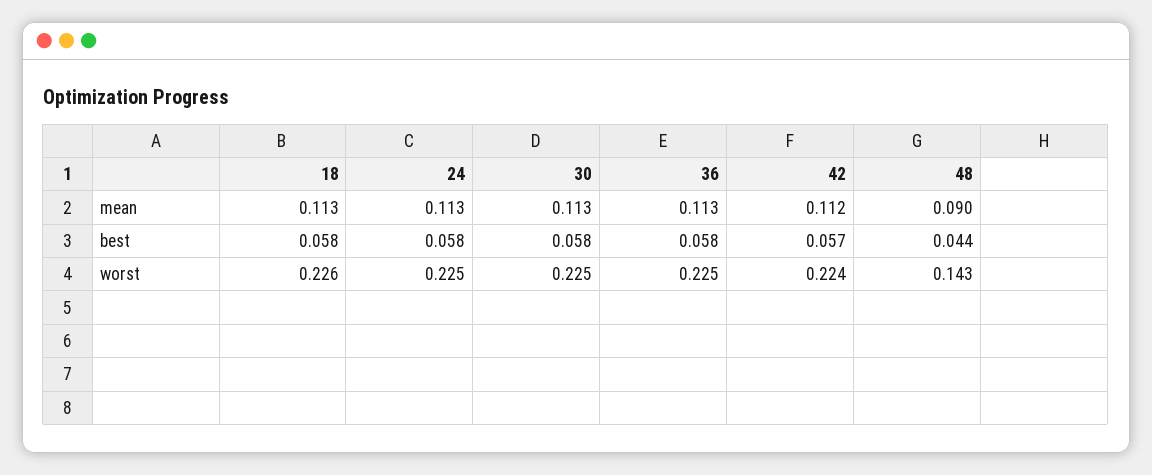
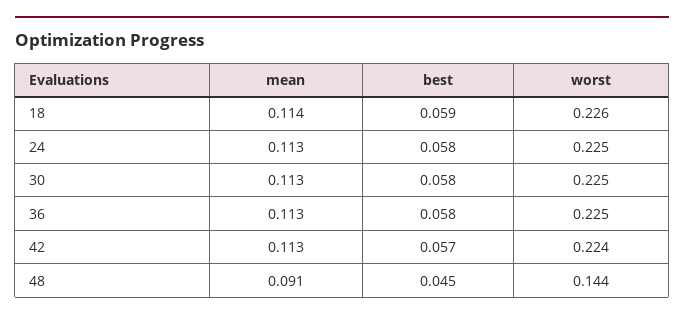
  {
    "18": {
-     "mean": 0.113,
+     "mean": 0.114,
-     "best": 0.058,
+     "best": 0.059,
      "worst": 0.226
    },
    "24": {
      "mean": 0.113,
      "best": 0.058,
      "worst": 0.225
    },
    "30": {
      "mean": 0.113,
      "best": 0.058,
      "worst": 0.225
    },
    "36": {
      "mean": 0.113,
      "best": 0.058,
      "worst": 0.225
    },
    "42": {
-     "mean": 0.112,
+     "mean": 0.113,
      "best": 0.057,
      "worst": 0.224
    },
    "48": {
-     "mean": 0.09,
+     "mean": 0.091,
-     "best": 0.044,
+     "best": 0.045,
-     "worst": 0.143
+     "worst": 0.144
    }
  }

